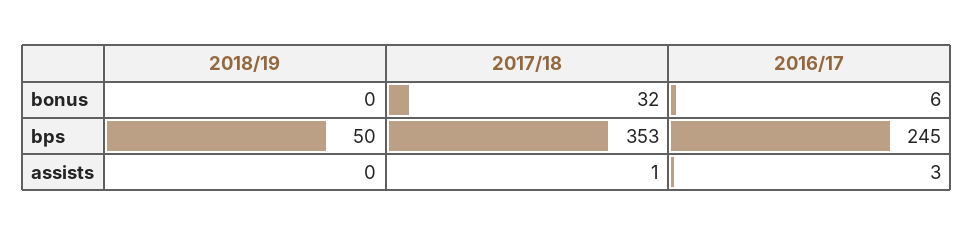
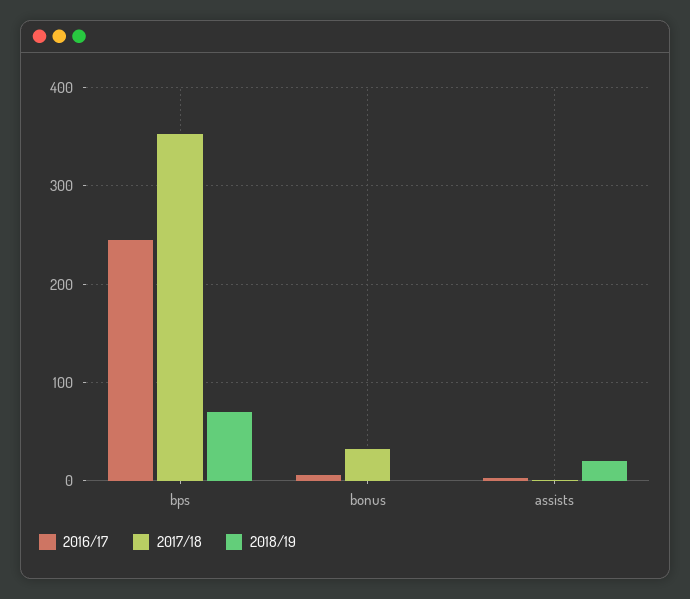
  {
    "2018/19": {
      "bonus": 0,
-     "bps": 50,
+     "bps": 70,
-     "assists": 0
+     "assists": 20
    },
    "2017/18": {
      "bonus": 32,
      "bps": 353,
      "assists": 1
    },
    "2016/17": {
      "bonus": 6,
      "bps": 245,
      "assists": 3
    }
  }

